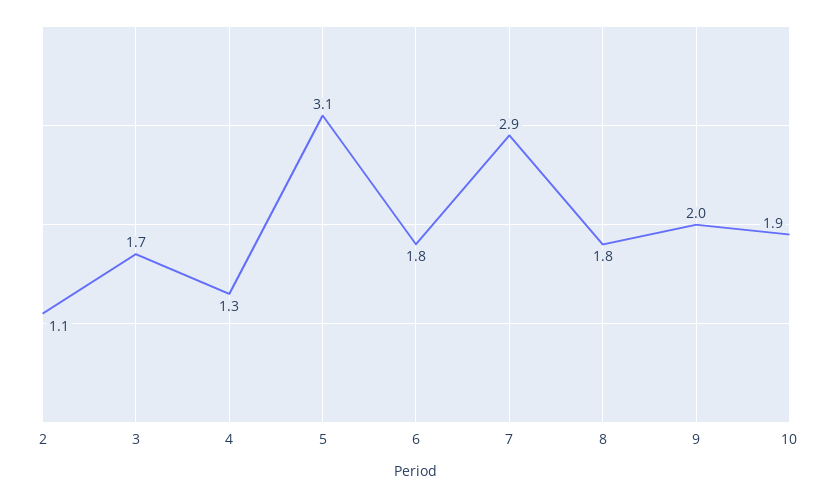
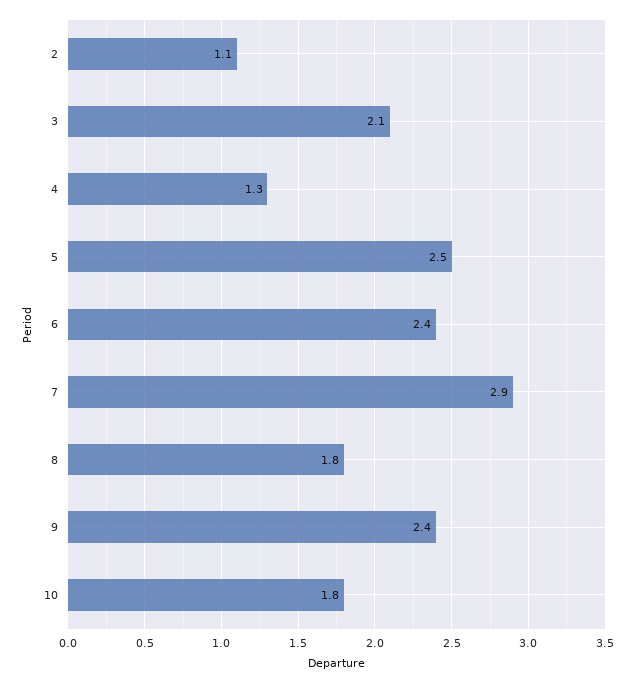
  {
    "2": 1.1,
-   "3": 1.7,
+   "3": 2.1,
    "4": 1.3,
-   "5": 3.1,
+   "5": 2.5,
-   "6": 1.8,
+   "6": 2.4,
    "7": 2.9,
    "8": 1.8,
-   "9": 2,
+   "9": 2.4,
-   "10": 1.9
+   "10": 1.8
  }

